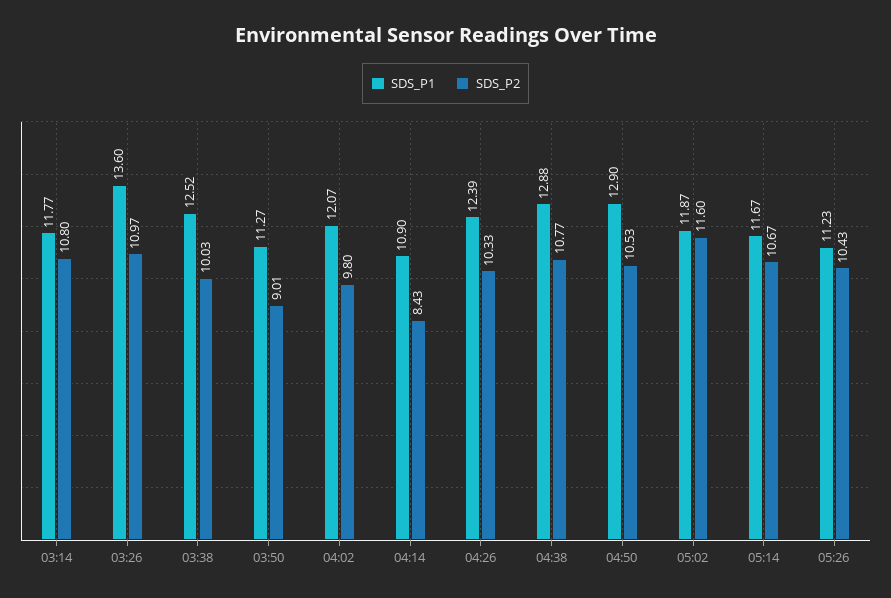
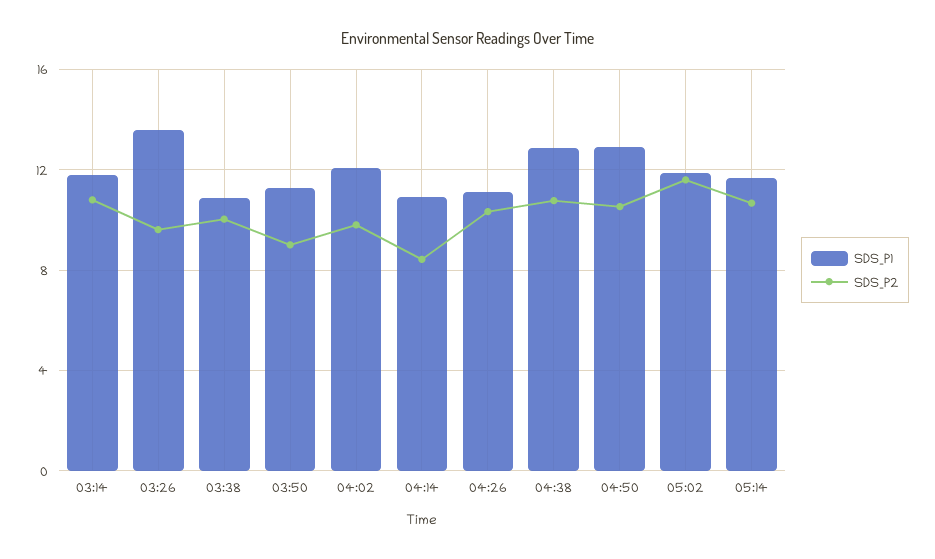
  {
    "SDS_P1": {
      "03:14": 11.77,
      "03:26": 13.6,
-     "03:38": 12.52,
+     "03:38": 11,
      "03:50": 11.27,
      "04:02": 12.07,
      "04:14": 10.9,
-     "04:26": 12.39,
+     "04:26": 11,
      "04:38": 12.88,
      "04:50": 12.9,
      "05:02": 11.87,
-     "05:14": 11.67,
+     "05:14": 11.67
-     "05:26": 11.23
    },
    "SDS_P2": {
      "03:14": 10.8,
-     "03:26": 10.97,
+     "03:26": 9.5,
      "03:38": 10.03,
      "03:50": 9.01,
      "04:02": 9.8,
      "04:14": 8.43,
      "04:26": 10.33,
      "04:38": 10.77,
      "04:50": 10.53,
      "05:02": 11.6,
-     "05:14": 10.67,
+     "05:14": 10.67
-     "05:26": 10.43
    }
  }

